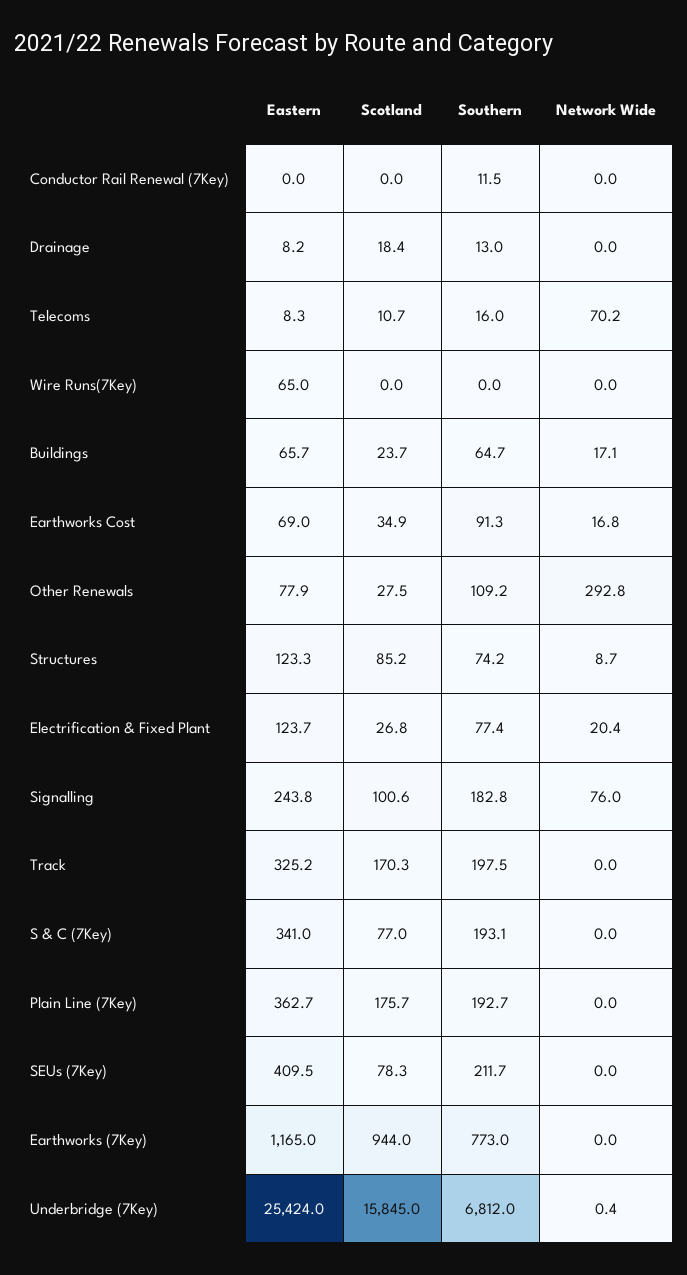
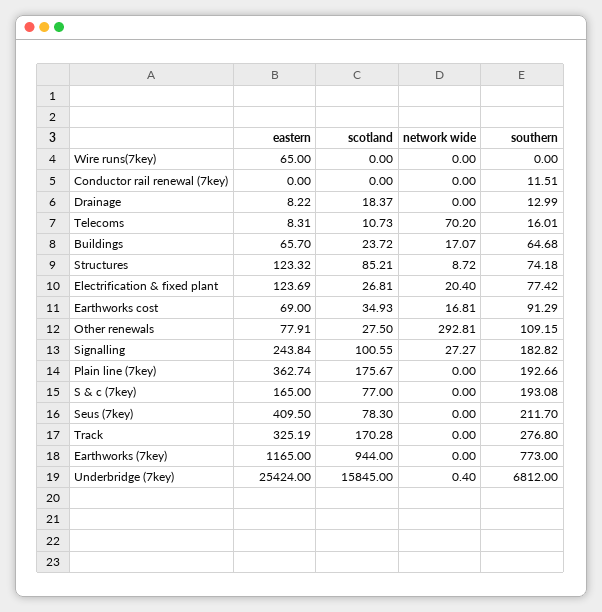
  {
    "Eastern": {
      "Conductor Rail Renewal (7Key)": 0,
      "Drainage": 8.22,
      "Telecoms": 8.31,
      "Wire Runs(7Key)": 65,
      "Buildings": 65.7,
      "Earthworks Cost": 69,
      "Other Renewals": 77.91,
      "Structures": 123.32,
      "Electrification & Fixed Plant": 123.69,
      "Signalling": 243.84,
      "Track": 325.19,
-     "S & C (7Key)": 341,
+     "S & C (7Key)": 165,
      "Plain Line (7Key)": 362.74,
      "SEUs (7Key)": 409.5,
      "Earthworks (7Key)": 1165,
      "Underbridge (7Key)": 25424
    },
    "Scotland": {
      "Conductor Rail Renewal (7Key)": 0,
      "Drainage": 18.37,
      "Telecoms": 10.73,
      "Wire Runs(7Key)": 0,
      "Buildings": 23.72,
      "Earthworks Cost": 34.93,
      "Other Renewals": 27.5,
      "Structures": 85.21,
      "Electrification & Fixed Plant": 26.81,
      "Signalling": 100.55,
      "Track": 170.28,
      "S & C (7Key)": 77,
      "Plain Line (7Key)": 175.67,
      "SEUs (7Key)": 78.3,
      "Earthworks (7Key)": 944,
      "Underbridge (7Key)": 15845
    },
    "Southern": {
      "Conductor Rail Renewal (7Key)": 11.51,
      "Drainage": 12.99,
      "Telecoms": 16.01,
      "Wire Runs(7Key)": 0,
      "Buildings": 64.68,
      "Earthworks Cost": 91.29,
      "Other Renewals": 109.15,
      "Structures": 74.18,
      "Electrification & Fixed Plant": 77.42,
      "Signalling": 182.82,
-     "Track": 197.5,
+     "Track": 276.8,
      "S & C (7Key)": 193.08,
      "Plain Line (7Key)": 192.66,
      "SEUs (7Key)": 211.7,
      "Earthworks (7Key)": 773,
      "Underbridge (7Key)": 6812
    },
    "Network Wide": {
      "Conductor Rail Renewal (7Key)": 0,
      "Drainage": 0,
      "Telecoms": 70.2,
      "Wire Runs(7Key)": 0,
      "Buildings": 17.07,
      "Earthworks Cost": 16.81,
      "Other Renewals": 292.81,
      "Structures": 8.72,
      "Electrification & Fixed Plant": 20.4,
-     "Signalling": 76,
+     "Signalling": 27.27,
      "Track": 0,
      "S & C (7Key)": 0,
      "Plain Line (7Key)": 0,
      "SEUs (7Key)": 0,
      "Earthworks (7Key)": 0,
      "Underbridge (7Key)": 0.4
    }
  }

